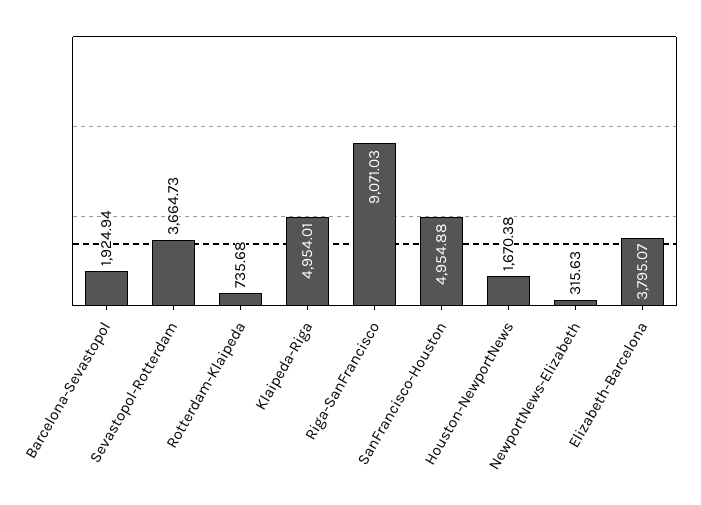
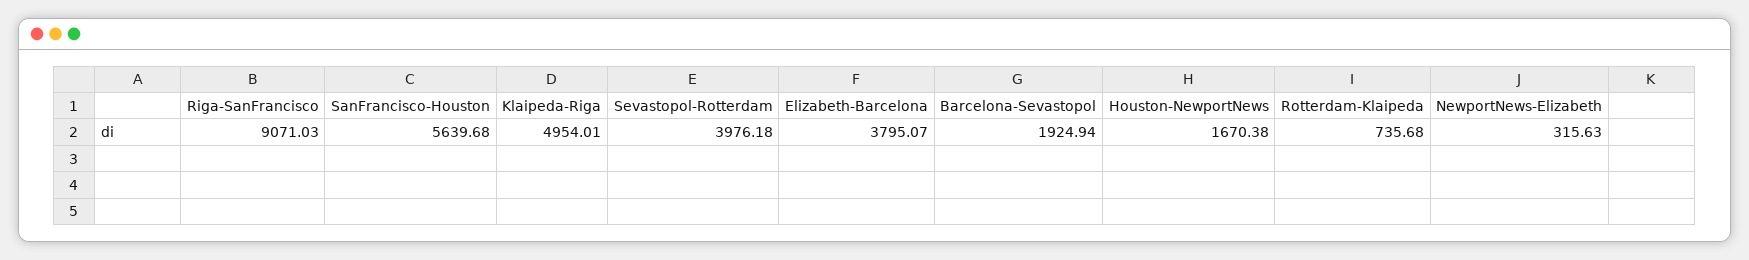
  {
    "Barcelona-Sevastopol": 1924.94,
-   "Sevastopol-Rotterdam": 3664.73,
+   "Sevastopol-Rotterdam": 3976.18,
    "Rotterdam-Klaipeda": 735.68,
    "Klaipeda-Riga": 4954.01,
    "Riga-SanFrancisco": 9071.03,
-   "SanFrancisco-Houston": 4954.88,
+   "SanFrancisco-Houston": 5639.68,
    "Houston-NewportNews": 1670.38,
    "NewportNews-Elizabeth": 315.63,
    "Elizabeth-Barcelona": 3795.07
  }

